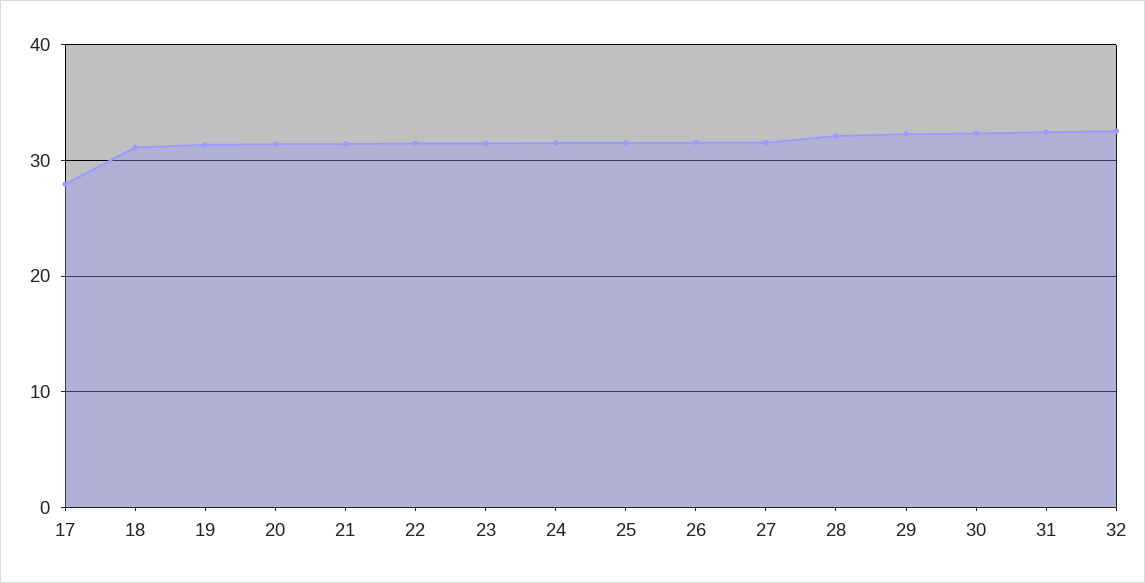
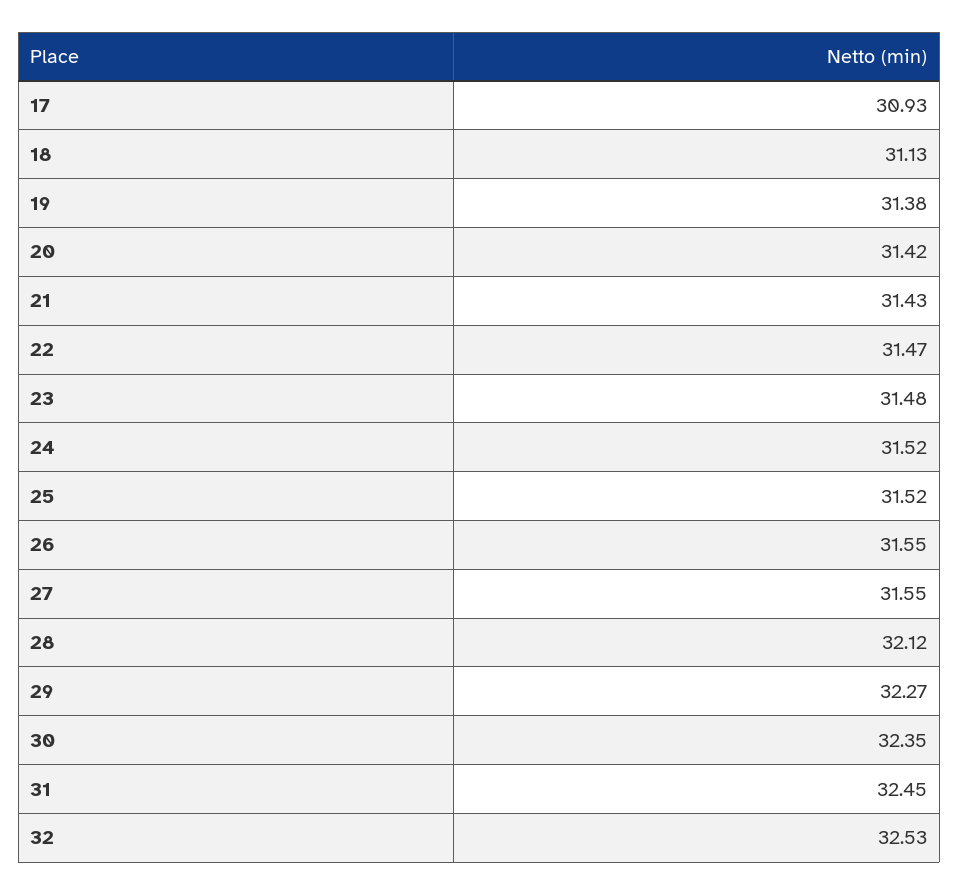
  {
-   "17": 28,
+   "17": 30.93,
    "18": 31.13,
    "19": 31.38,
    "20": 31.42,
    "21": 31.43,
    "22": 31.47,
    "23": 31.48,
    "24": 31.52,
    "25": 31.52,
    "26": 31.55,
    "27": 31.55,
    "28": 32.12,
    "29": 32.27,
    "30": 32.35,
    "31": 32.45,
    "32": 32.53
  }

